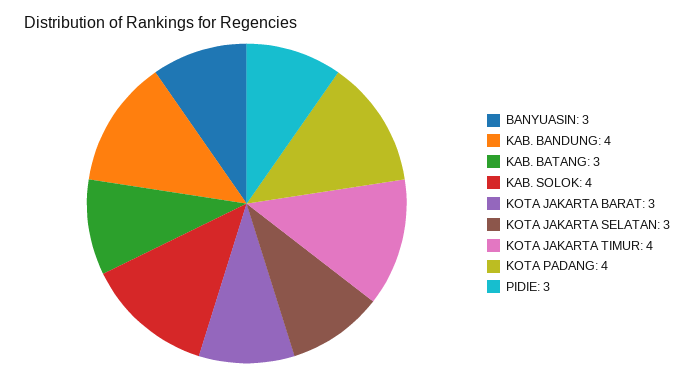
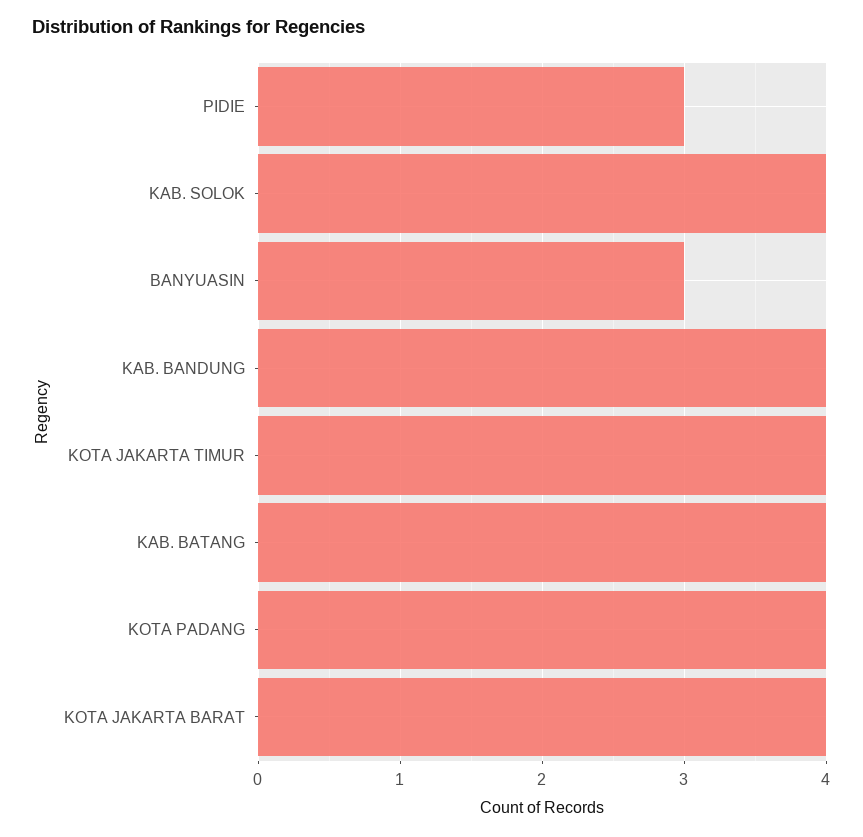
  {
    "BANYUASIN": 3,
    "KAB. BANDUNG": 4,
-   "KAB. BATANG": 3,
+   "KAB. BATANG": 4,
    "KAB. SOLOK": 4,
-   "KOTA JAKARTA BARAT": 3,
+   "KOTA JAKARTA BARAT": 4,
-   "KOTA JAKARTA SELATAN": 3,
    "KOTA JAKARTA TIMUR": 4,
    "KOTA PADANG": 4,
    "PIDIE": 3
  }

